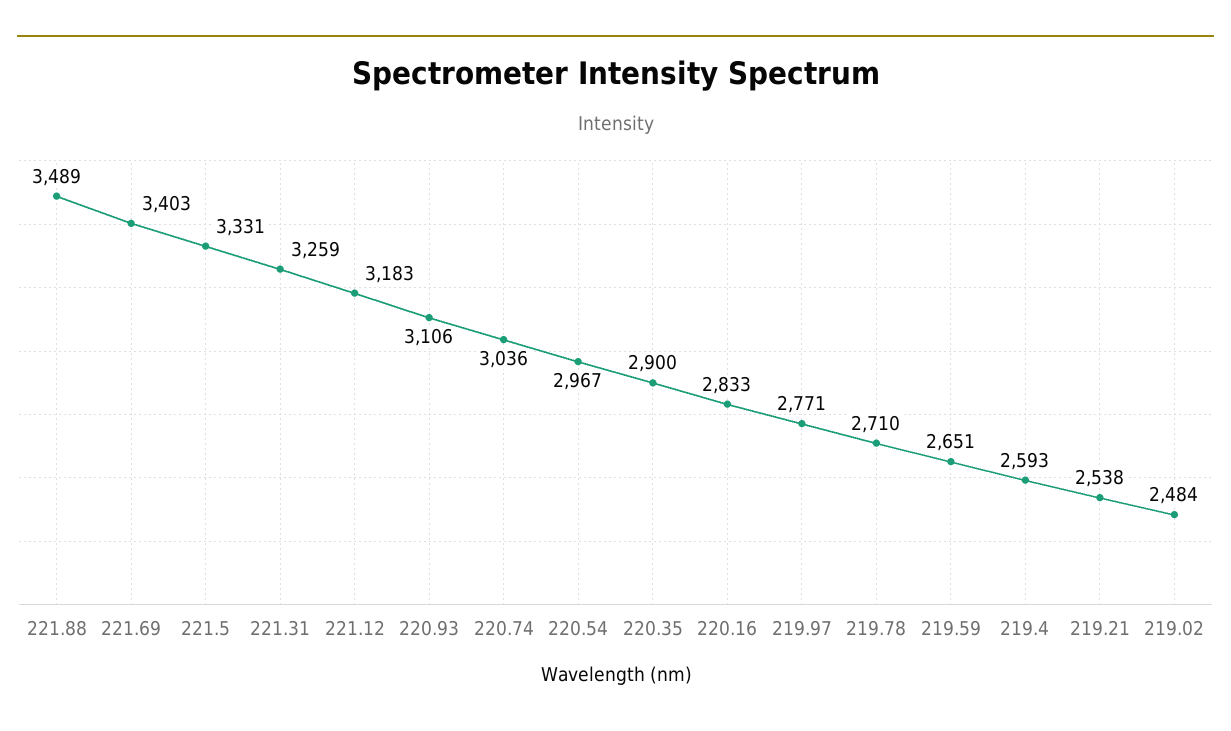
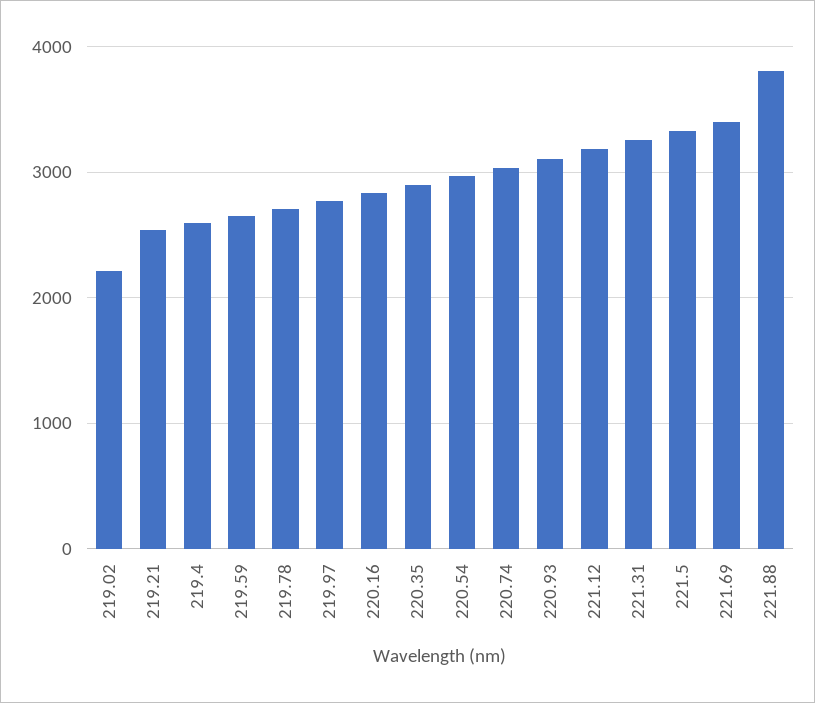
  {
-   "221.88": 3489,
+   "221.88": 3800,
    "221.69": 3403,
    "221.5": 3331,
    "221.31": 3259,
    "221.12": 3183,
    "220.93": 3106,
    "220.74": 3036,
    "220.54": 2967,
    "220.35": 2900,
    "220.16": 2833,
    "219.97": 2771,
    "219.78": 2710,
    "219.59": 2651,
    "219.4": 2593,
    "219.21": 2538,
-   "219.02": 2484
+   "219.02": 2200
  }

